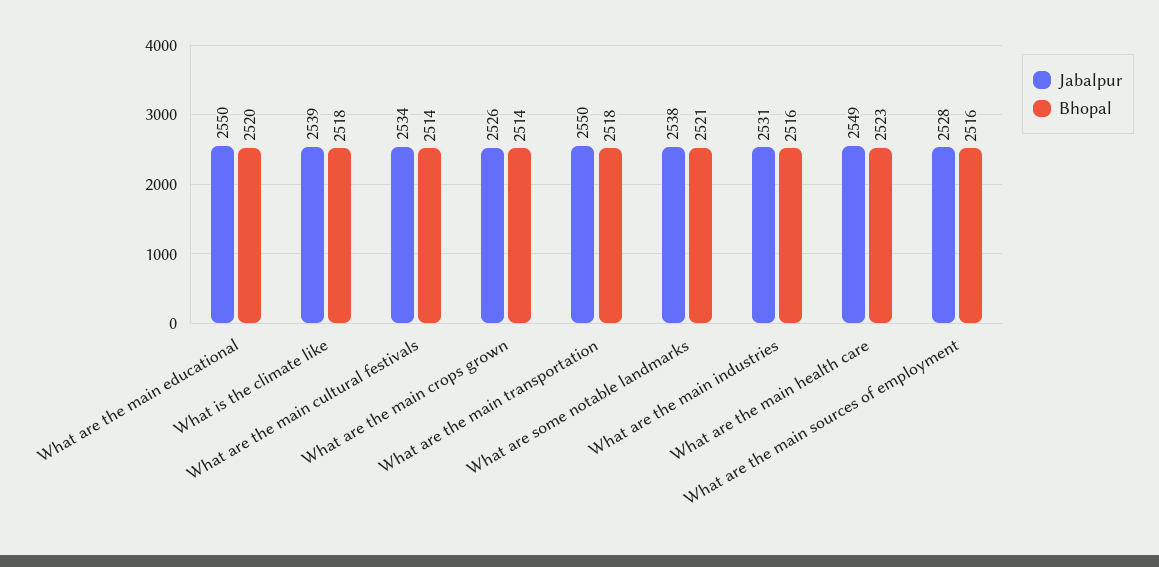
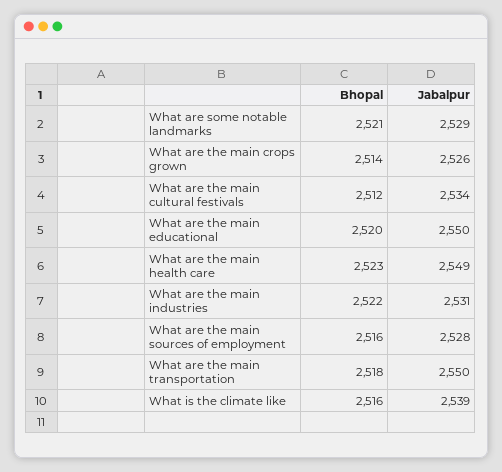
  {
    "Jabalpur": {
      "What are the main educational": 2550,
      "What is the climate like": 2539,
      "What are the main cultural festivals": 2534,
      "What are the main crops grown": 2526,
      "What are the main transportation": 2550,
-     "What are some notable landmarks": 2538,
+     "What are some notable landmarks": 2529,
      "What are the main industries": 2531,
      "What are the main health care": 2549,
      "What are the main sources of employment": 2528
    },
    "Bhopal": {
      "What are the main educational": 2520,
-     "What is the climate like": 2518,
+     "What is the climate like": 2516,
-     "What are the main cultural festivals": 2514,
+     "What are the main cultural festivals": 2512,
      "What are the main crops grown": 2514,
      "What are the main transportation": 2518,
      "What are some notable landmarks": 2521,
-     "What are the main industries": 2516,
+     "What are the main industries": 2522,
      "What are the main health care": 2523,
      "What are the main sources of employment": 2516
    }
  }

